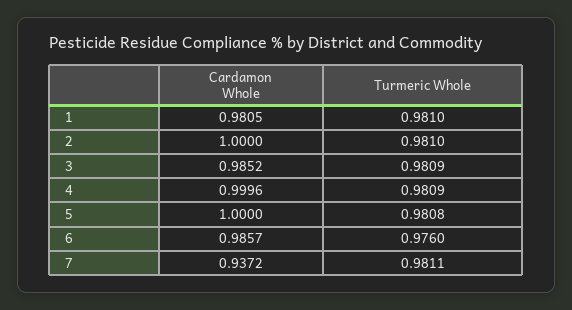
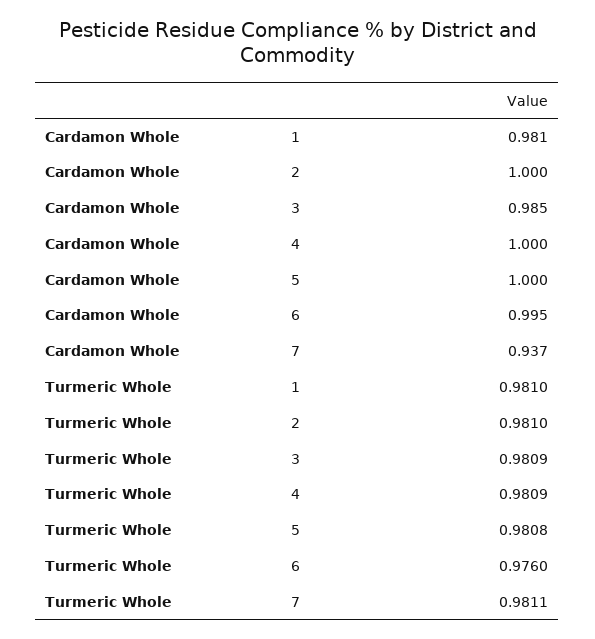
  {
    "Cardamon Whole": {
      "1": 0.9805,
      "2": 1,
      "3": 0.9852,
      "4": 0.9996,
      "5": 1,
-     "6": 0.9857,
+     "6": 0.995,
      "7": 0.9372
    },
    "Turmeric Whole": {
      "1": 0.981,
      "2": 0.981,
      "3": 0.9809,
      "4": 0.9809,
      "5": 0.9808,
      "6": 0.976,
      "7": 0.9811
    }
  }

